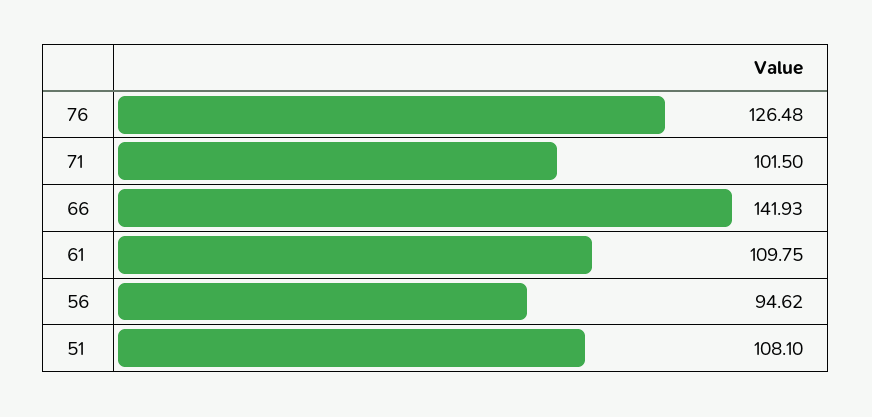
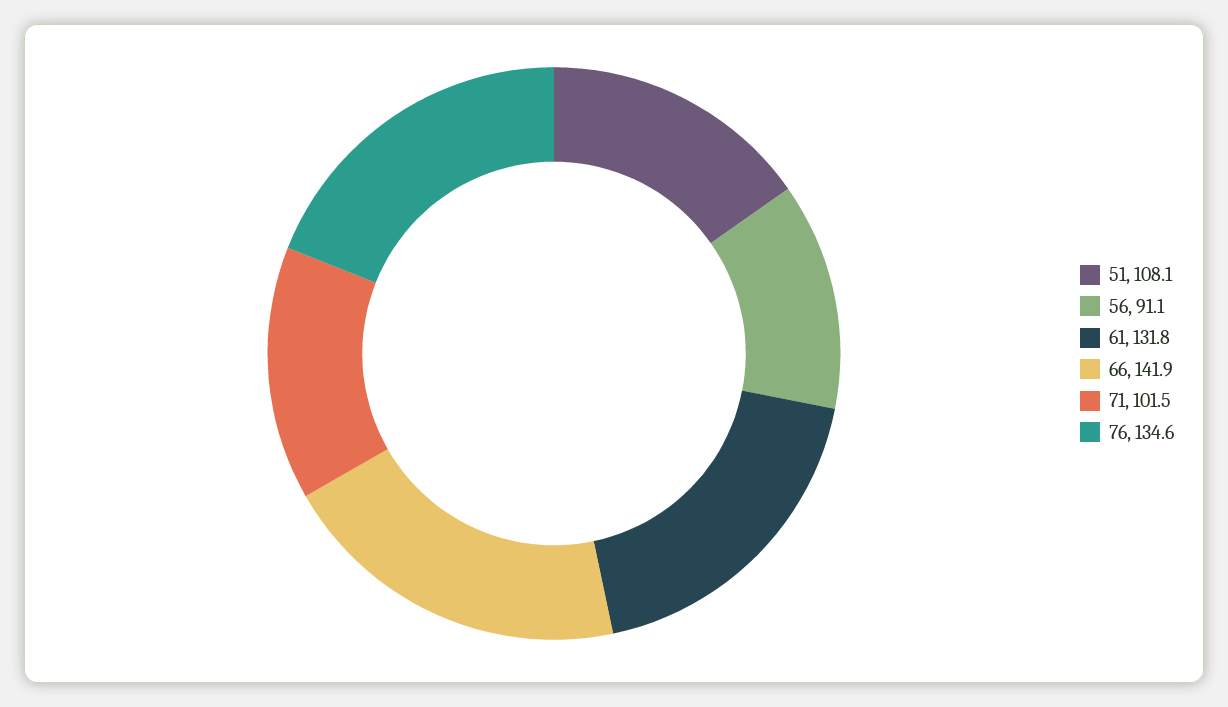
  {
-   "76": 126.48,
+   "76": 134.6,
    "71": 101.5,
    "66": 141.93,
-   "61": 109.75,
+   "61": 131.8,
-   "56": 94.62,
+   "56": 91.1,
    "51": 108.1
  }

